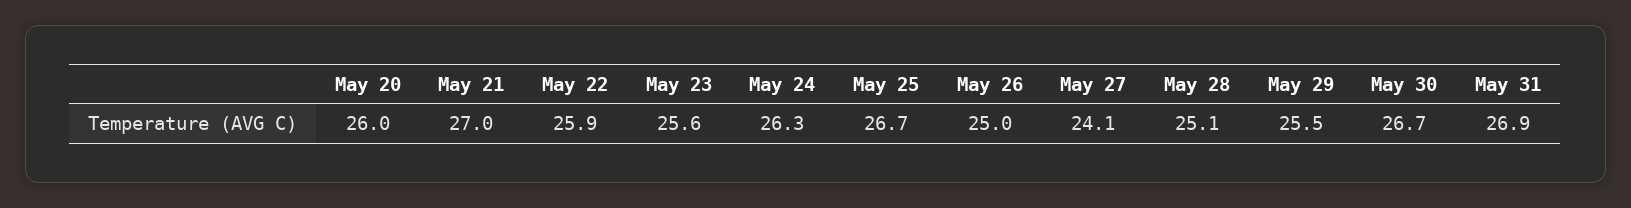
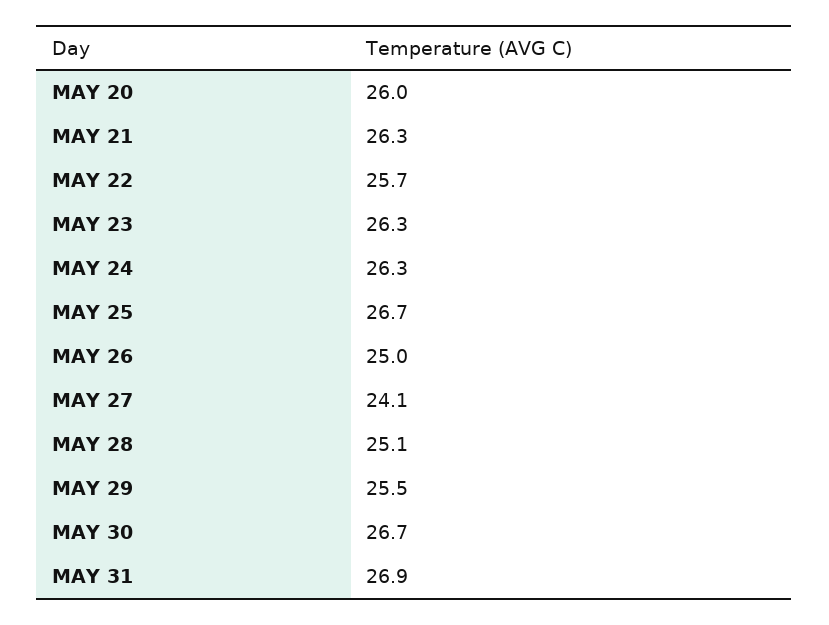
  {
    "May 20": 26,
-   "May 21": 27,
+   "May 21": 26.3,
-   "May 22": 25.9,
+   "May 22": 25.7,
-   "May 23": 25.6,
+   "May 23": 26.3,
    "May 24": 26.3,
    "May 25": 26.7,
    "May 26": 25,
    "May 27": 24.1,
    "May 28": 25.1,
    "May 29": 25.5,
    "May 30": 26.7,
    "May 31": 26.9
  }

